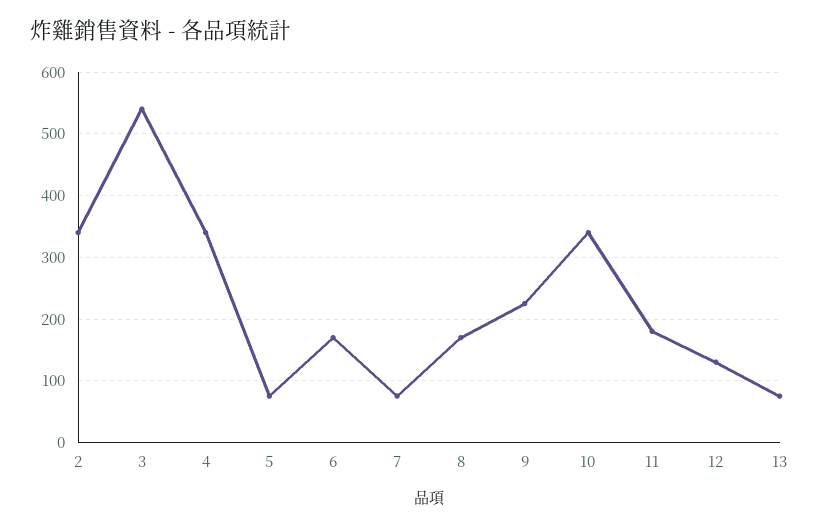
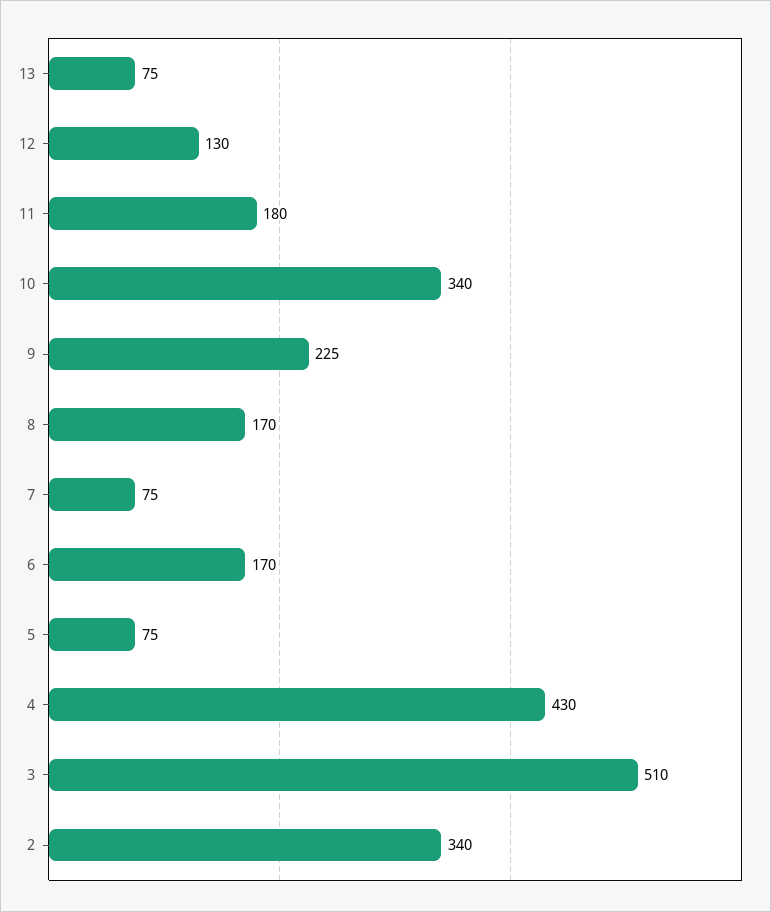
  {
    "2": 340,
-   "3": 540,
+   "3": 510,
-   "4": 340,
+   "4": 430,
    "5": 75,
    "6": 170,
    "7": 75,
    "8": 170,
    "9": 225,
    "10": 340,
    "11": 180,
    "12": 130,
    "13": 75
  }

